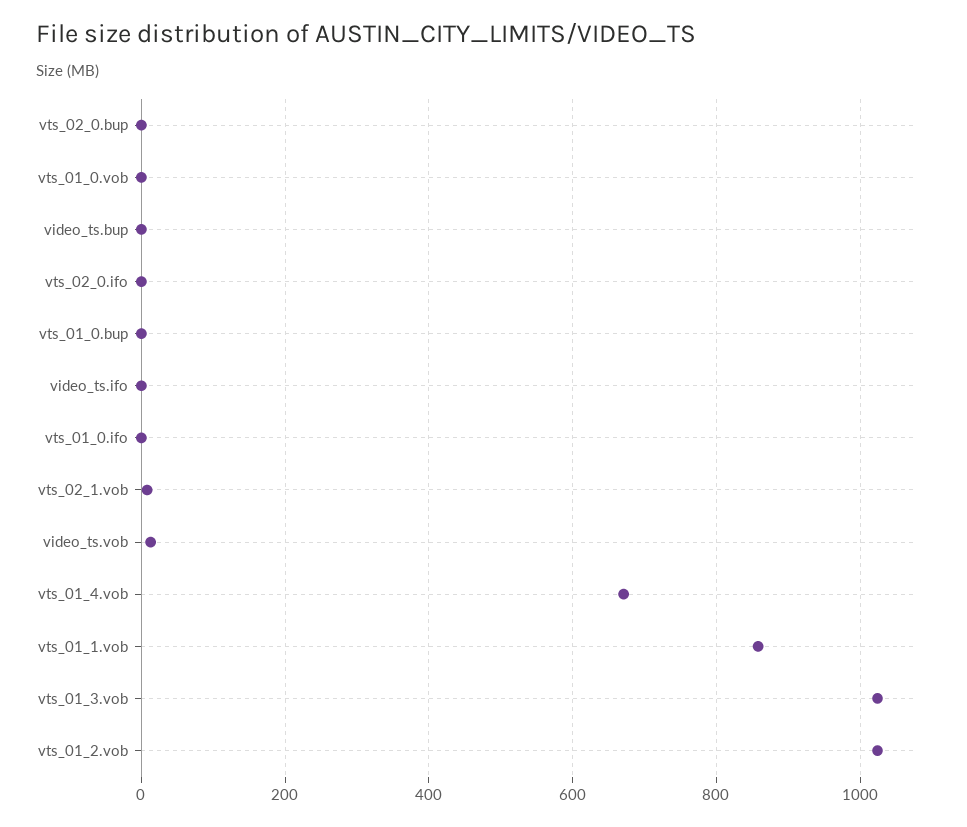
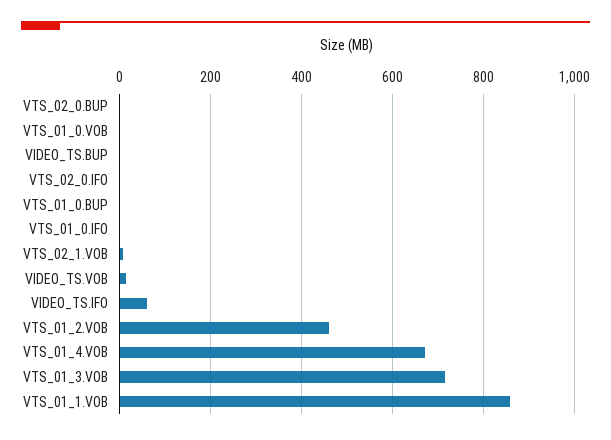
  {
    "vts_02_0.bup": 0,
    "vts_01_0.vob": 0,
    "video_ts.bup": 0,
    "vts_02_0.ifo": 0,
    "vts_01_0.bup": 0,
-   "video_ts.ifo": 0,
+   "video_ts.ifo": 60,
    "vts_01_0.ifo": 0,
    "vts_02_1.vob": 0,
    "video_ts.vob": 20,
    "vts_01_4.vob": 680,
    "vts_01_1.vob": 860,
-   "vts_01_3.vob": 1020,
+   "vts_01_3.vob": 720,
-   "vts_01_2.vob": 1020
+   "vts_01_2.vob": 460
  }

